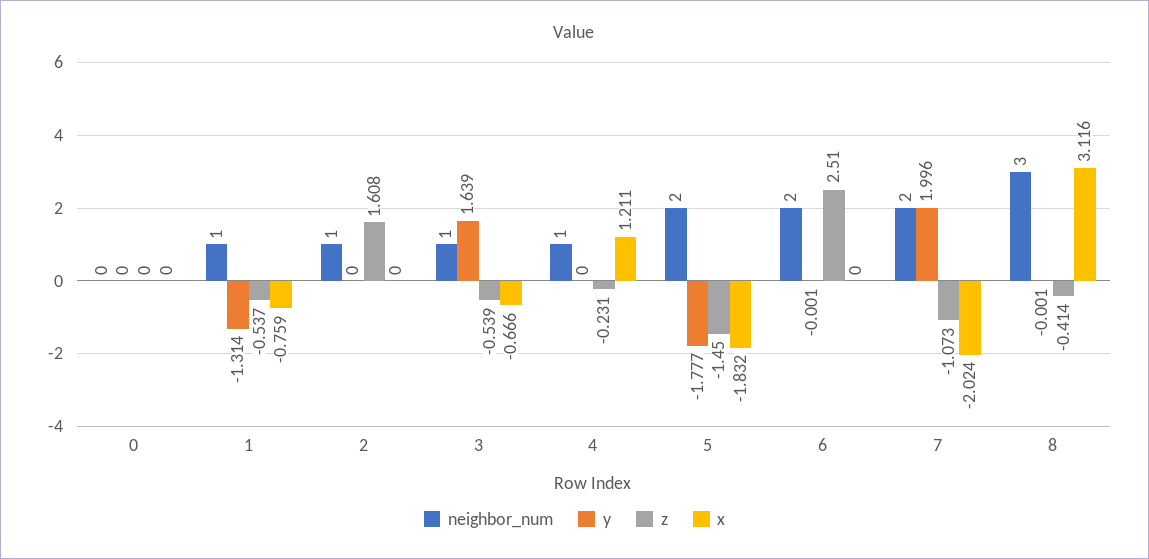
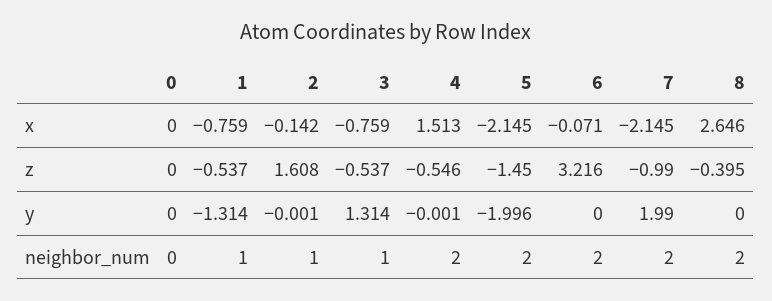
  {
    "neighbor_num": {
      "0": 0,
      "1": 1,
      "2": 1,
      "3": 1,
-     "4": 1,
+     "4": 2,
      "5": 2,
      "6": 2,
      "7": 2,
-     "8": 3
+     "8": 2
    },
    "y": {
      "0": 0,
      "1": -1.314,
-     "2": 0,
+     "2": -0.001,
-     "3": 1.639,
+     "3": 1.314,
-     "4": 0,
+     "4": -0.001,
-     "5": -1.777,
+     "5": -1.996,
-     "6": -0.001,
+     "6": 0,
-     "7": 1.996,
+     "7": 1.99,
-     "8": -0.001
+     "8": 0
    },
    "z": {
      "0": 0,
      "1": -0.537,
      "2": 1.608,
-     "3": -0.539,
+     "3": -0.537,
-     "4": -0.231,
+     "4": -0.546,
      "5": -1.45,
-     "6": 2.51,
+     "6": 3.216,
-     "7": -1.073,
+     "7": -0.99,
-     "8": -0.414
+     "8": -0.395
    },
    "x": {
      "0": 0,
      "1": -0.759,
-     "2": 0,
+     "2": -0.142,
-     "3": -0.666,
+     "3": -0.759,
-     "4": 1.211,
+     "4": 1.513,
-     "5": -1.832,
+     "5": -2.145,
-     "6": 0,
+     "6": -0.071,
-     "7": -2.024,
+     "7": -2.145,
-     "8": 3.116
+     "8": 2.646
    }
  }

